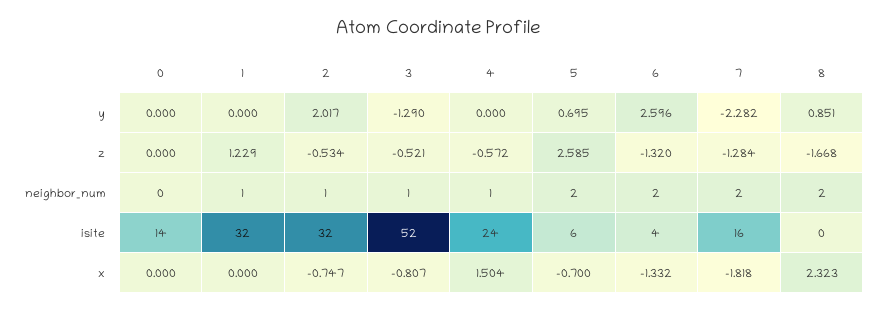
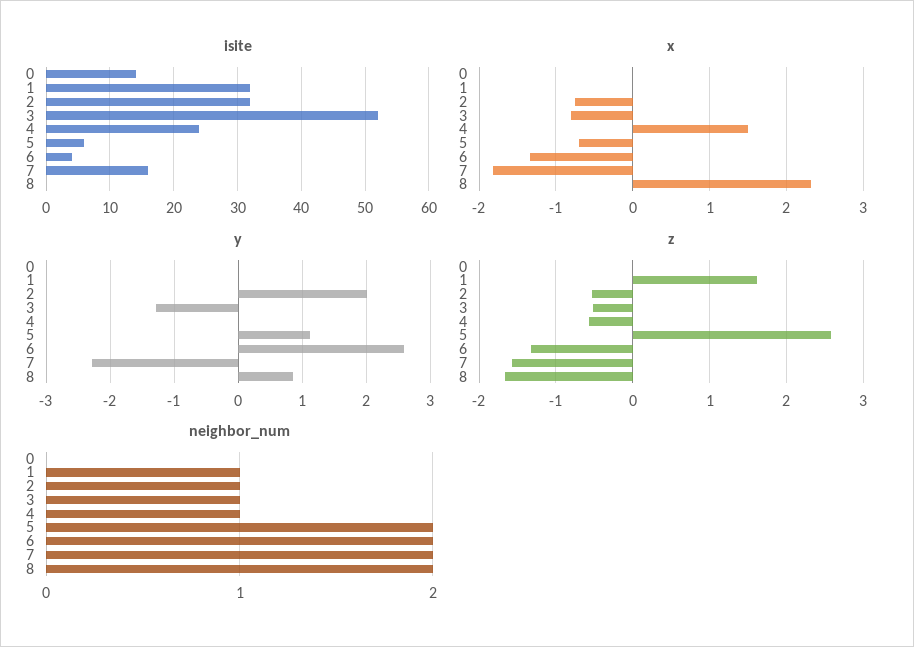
  {
    "y": {
      "0": 0,
      "1": 0,
      "2": 2.017,
      "3": -1.29,
      "4": 0,
-     "5": 0.695,
+     "5": 1.1,
      "6": 2.596,
      "7": -2.282,
      "8": 0.851
    },
    "z": {
      "0": 0,
-     "1": 1.229,
+     "1": 1.6,
      "2": -0.534,
      "3": -0.521,
      "4": -0.572,
      "5": 2.585,
      "6": -1.32,
-     "7": -1.284,
+     "7": -1.6,
      "8": -1.668
    },
    "neighbor_num": {
      "0": 0,
      "1": 1,
      "2": 1,
      "3": 1,
      "4": 1,
      "5": 2,
      "6": 2,
      "7": 2,
      "8": 2
    },
    "isite": {
      "0": 14,
      "1": 32,
      "2": 32,
      "3": 52,
      "4": 24,
      "5": 6,
      "6": 4,
      "7": 16,
      "8": 0
    },
    "x": {
      "0": 0,
      "1": 0,
      "2": -0.747,
      "3": -0.807,
      "4": 1.504,
      "5": -0.7,
      "6": -1.332,
      "7": -1.818,
      "8": 2.323
    }
  }

